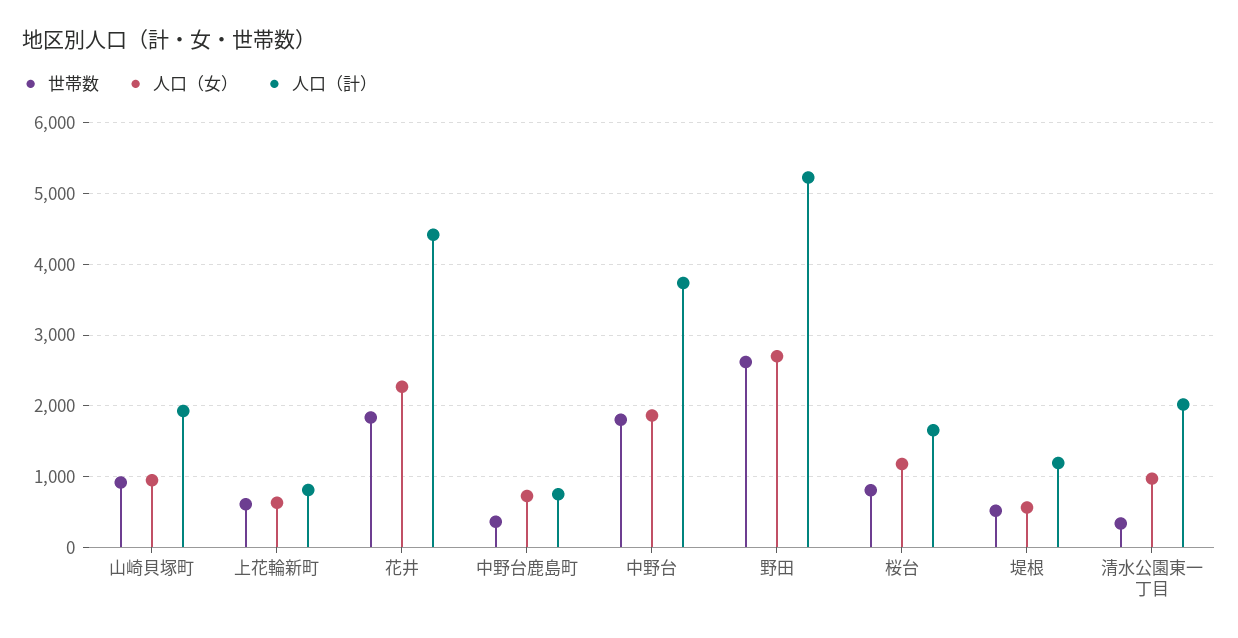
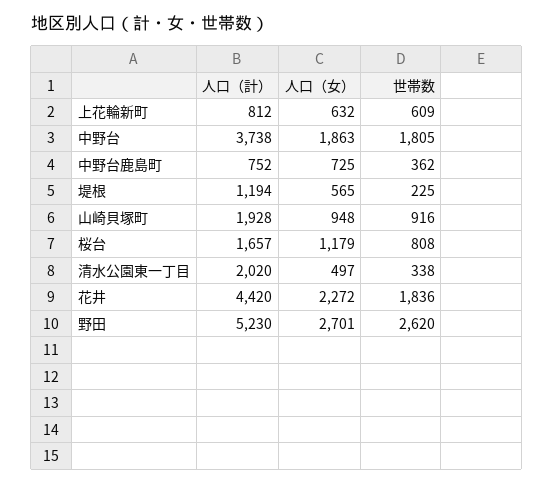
  {
    "世帯数": {
      "山崎貝塚町": 916,
      "上花輪新町": 609,
      "花井": 1836,
      "中野台鹿島町": 362,
      "中野台": 1805,
      "野田": 2620,
      "桜台": 808,
-     "堤根": 500,
+     "堤根": 225,
      "清水公園東一丁目": 338
    },
    "人口（女）": {
      "山崎貝塚町": 948,
      "上花輪新町": 632,
      "花井": 2272,
      "中野台鹿島町": 725,
      "中野台": 1863,
      "野田": 2701,
      "桜台": 1179,
      "堤根": 565,
-     "清水公園東一丁目": 1000
+     "清水公園東一丁目": 497
    },
    "人口（計）": {
      "山崎貝塚町": 1928,
      "上花輪新町": 812,
      "花井": 4420,
      "中野台鹿島町": 752,
      "中野台": 3738,
      "野田": 5230,
      "桜台": 1657,
      "堤根": 1194,
      "清水公園東一丁目": 2020
    }
  }

